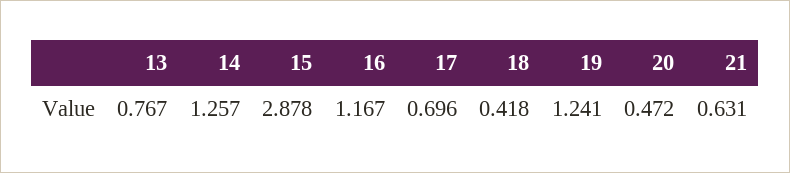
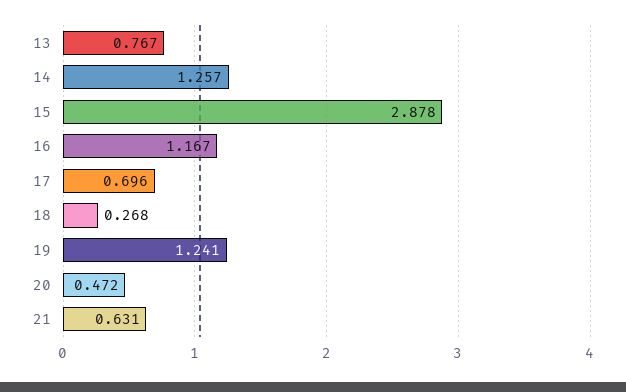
  {
    "13": 0.767,
    "14": 1.257,
    "15": 2.878,
    "16": 1.167,
    "17": 0.696,
-   "18": 0.418,
+   "18": 0.268,
    "19": 1.241,
    "20": 0.472,
    "21": 0.631
  }

